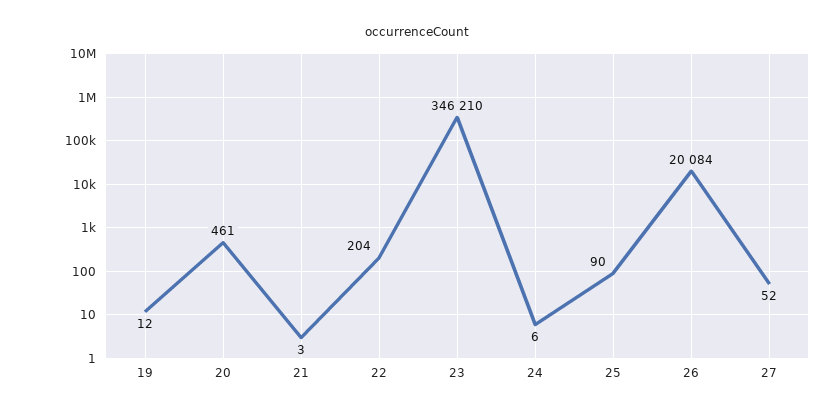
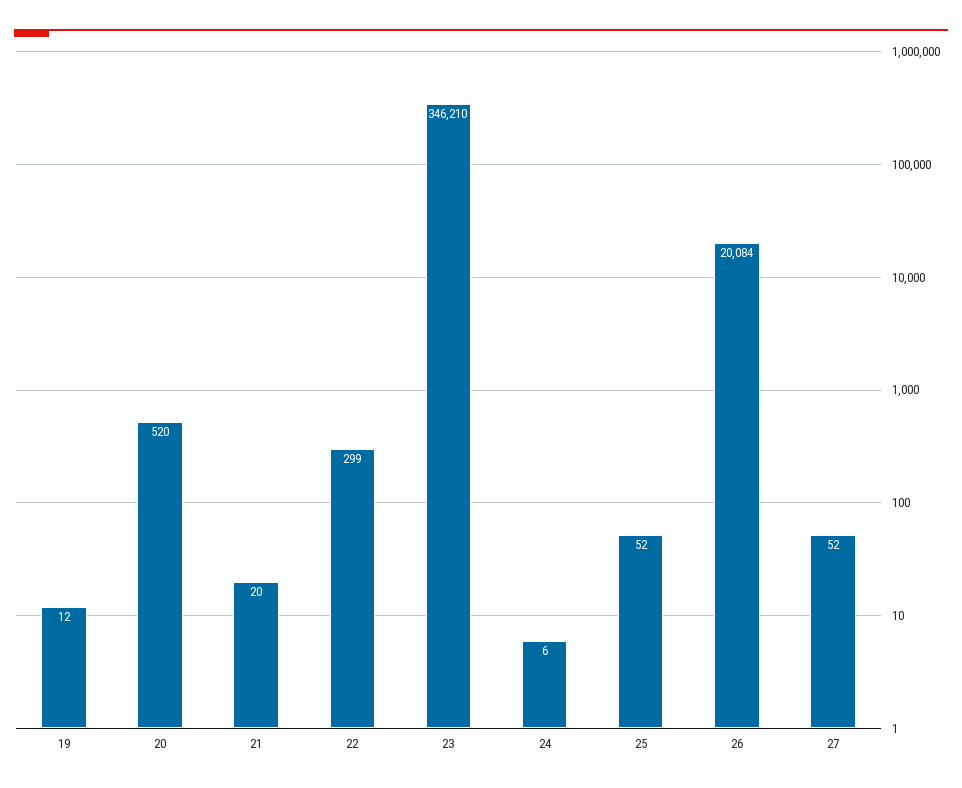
  {
    "19": 12,
-   "20": 461,
+   "20": 520,
-   "21": 3,
+   "21": 20,
-   "22": 204,
+   "22": 299,
    "23": 346210,
    "24": 6,
-   "25": 90,
+   "25": 52,
    "26": 20084,
    "27": 52
  }

